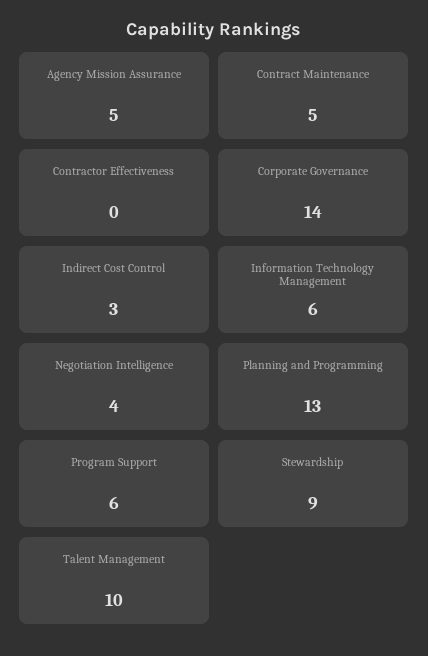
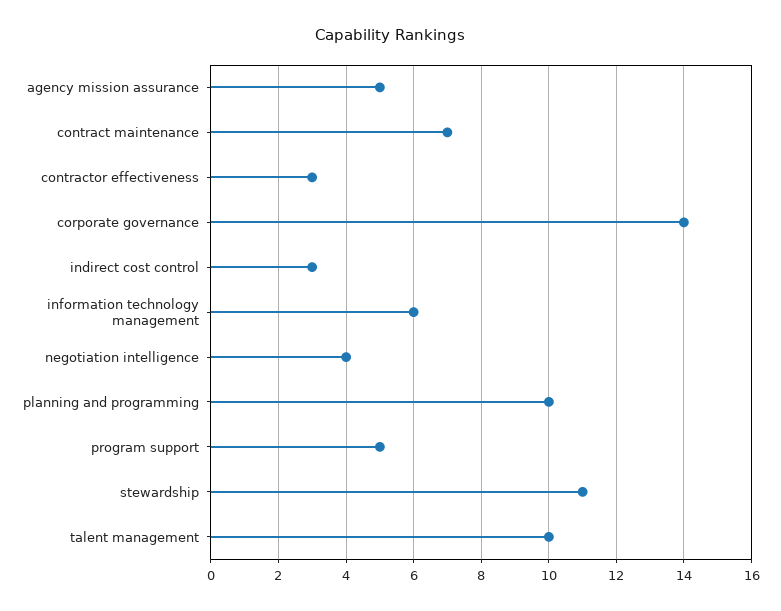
  {
    "Agency Mission Assurance": 5,
-   "Contract Maintenance": 5,
+   "Contract Maintenance": 7,
-   "Contractor Effectiveness": 0,
+   "Contractor Effectiveness": 3,
    "Corporate Governance": 14,
    "Indirect Cost Control": 3,
    "Information Technology Management": 6,
    "Negotiation Intelligence": 4,
-   "Planning and Programming": 13,
+   "Planning and Programming": 10,
-   "Program Support": 6,
+   "Program Support": 5,
-   "Stewardship": 9,
+   "Stewardship": 11,
    "Talent Management": 10
  }

